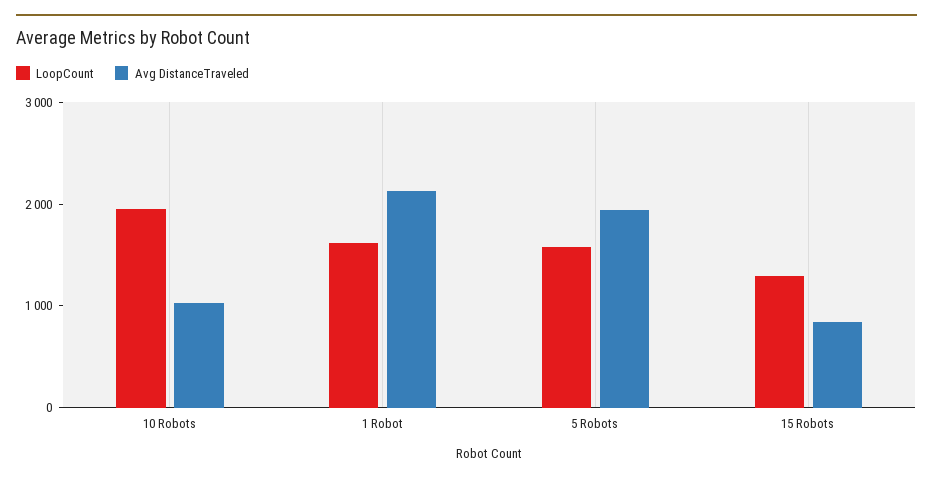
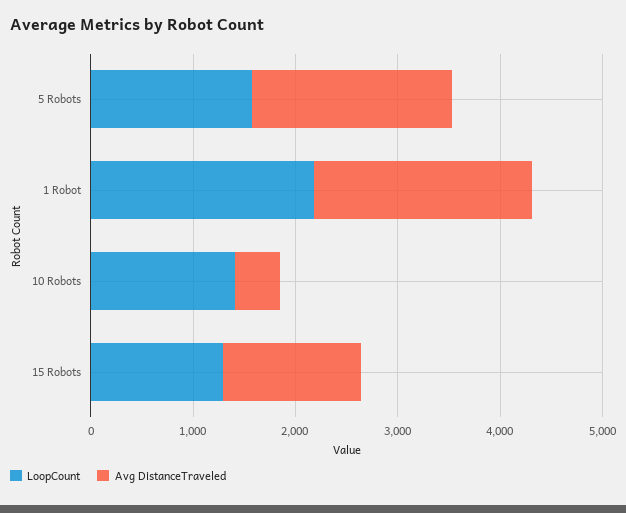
  {
    "LoopCount": {
-     "10 Robots": 2000,
+     "10 Robots": 1400,
-     "1 Robot": 1600,
+     "1 Robot": 2200,
      "5 Robots": 1600,
      "15 Robots": 1200
    },
    "Avg DistanceTraveled": {
-     "10 Robots": 1000,
+     "10 Robots": 400,
      "1 Robot": 2200,
      "5 Robots": 2000,
-     "15 Robots": 800
+     "15 Robots": 1400
    }
  }

